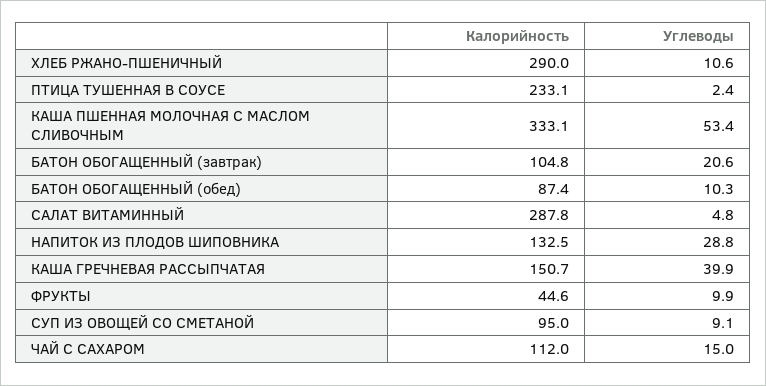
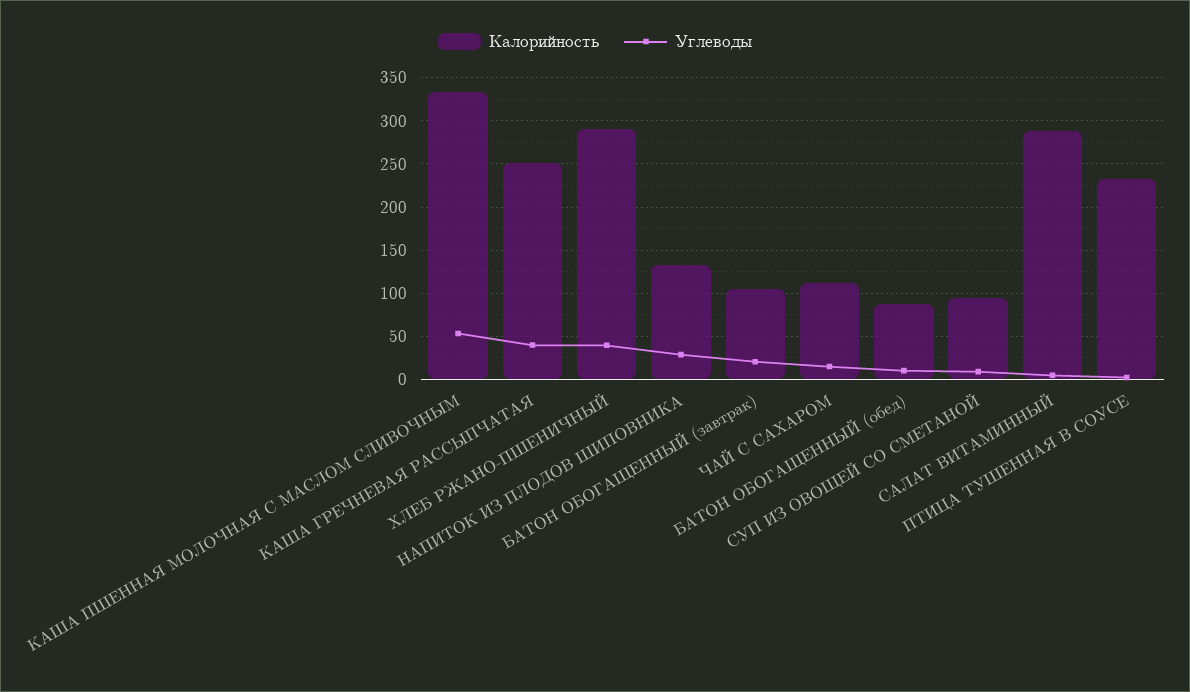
  {
    "Калорийность": {
      "ХЛЕБ РЖАНО-ПШЕНИЧНЫЙ": 290,
      "ПТИЦА ТУШЕННАЯ В СОУСЕ": 233.1,
      "КАША ПШЕННАЯ МОЛОЧНАЯ С МАСЛОМ СЛИВОЧНЫМ": 333.1,
      "БАТОН ОБОГАЩЕННЫЙ (завтрак)": 104.8,
      "БАТОН ОБОГАЩЕННЫЙ (обед)": 87.4,
      "САЛАТ ВИТАМИННЫЙ": 287.8,
      "НАПИТОК ИЗ ПЛОДОВ ШИПОВНИКА": 132.5,
-     "КАША ГРЕЧНЕВАЯ РАССЫПЧАТАЯ": 150.7,
+     "КАША ГРЕЧНЕВАЯ РАССЫПЧАТАЯ": 250,
-     "ФРУКТЫ": 44.6,
      "СУП ИЗ ОВОЩЕЙ СО СМЕТАНОЙ": 95,
      "ЧАЙ С САХАРОМ": 112
    },
    "Углеводы": {
-     "ХЛЕБ РЖАНО-ПШЕНИЧНЫЙ": 10.6,
+     "ХЛЕБ РЖАНО-ПШЕНИЧНЫЙ": 40,
      "ПТИЦА ТУШЕННАЯ В СОУСЕ": 2.4,
      "КАША ПШЕННАЯ МОЛОЧНАЯ С МАСЛОМ СЛИВОЧНЫМ": 53.4,
      "БАТОН ОБОГАЩЕННЫЙ (завтрак)": 20.6,
      "БАТОН ОБОГАЩЕННЫЙ (обед)": 10.3,
      "САЛАТ ВИТАМИННЫЙ": 4.8,
      "НАПИТОК ИЗ ПЛОДОВ ШИПОВНИКА": 28.8,
      "КАША ГРЕЧНЕВАЯ РАССЫПЧАТАЯ": 39.9,
-     "ФРУКТЫ": 9.9,
      "СУП ИЗ ОВОЩЕЙ СО СМЕТАНОЙ": 9.1,
      "ЧАЙ С САХАРОМ": 15
    }
  }

